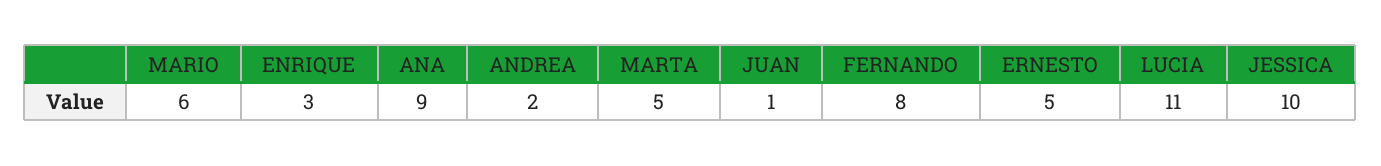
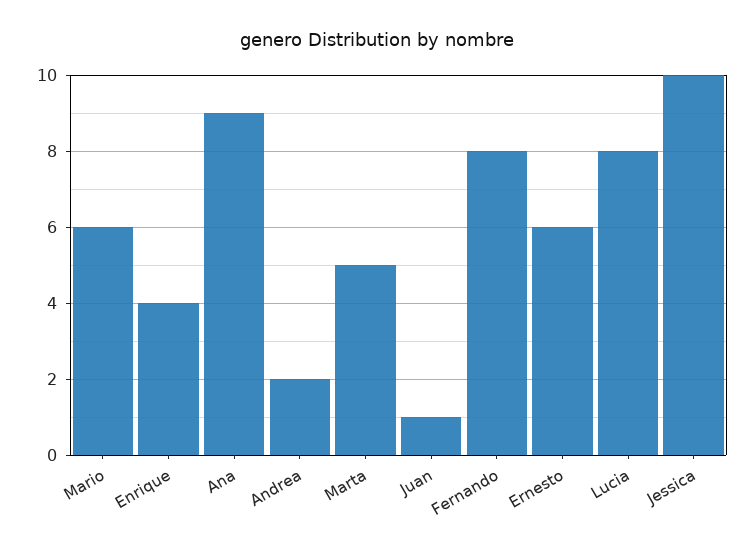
  {
    "MARIO": 6,
-   "ENRIQUE": 3,
+   "ENRIQUE": 4,
    "ANA": 9,
    "ANDREA": 2,
    "MARTA": 5,
    "JUAN": 1,
    "FERNANDO": 8,
-   "ERNESTO": 5,
+   "ERNESTO": 6,
-   "LUCIA": 11,
+   "LUCIA": 8,
    "JESSICA": 10
  }

